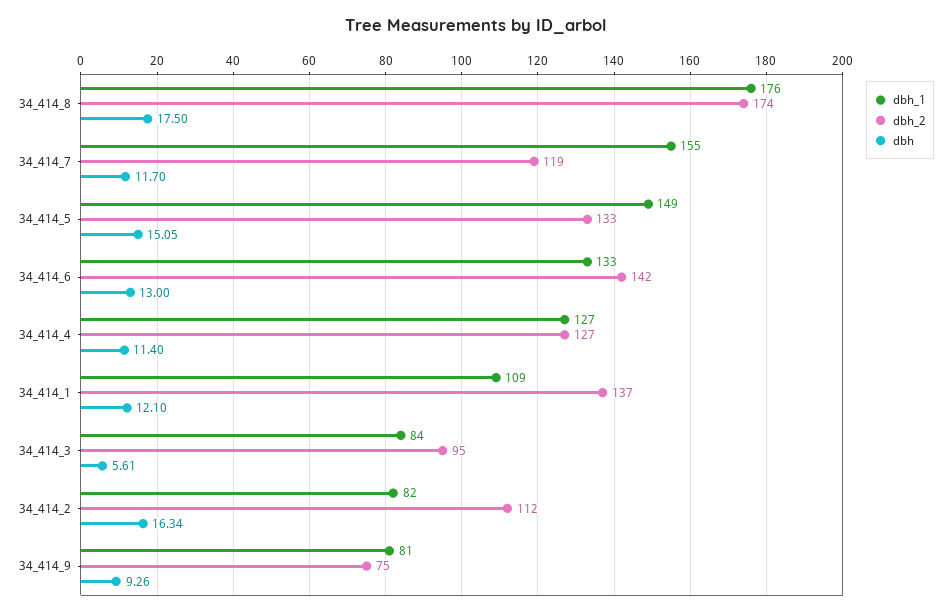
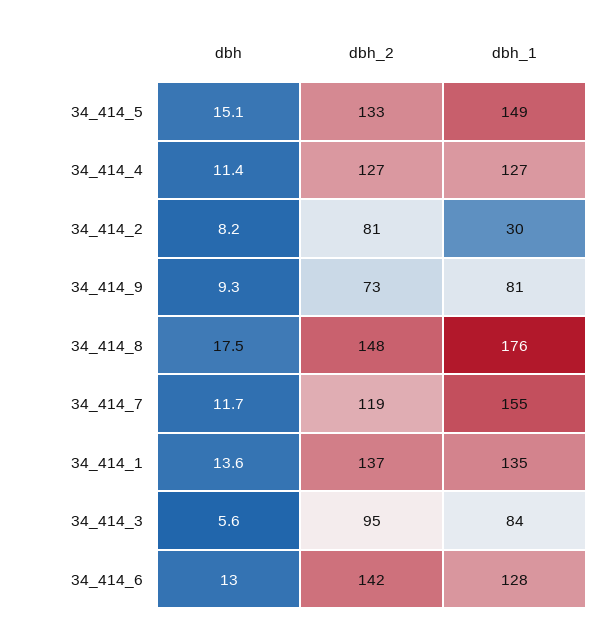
  {
    "dbh_1": {
      "34_414_8": 176,
      "34_414_7": 155,
      "34_414_5": 149,
-     "34_414_6": 133,
+     "34_414_6": 128,
      "34_414_4": 127,
-     "34_414_1": 109,
+     "34_414_1": 135,
      "34_414_3": 84,
-     "34_414_2": 82,
+     "34_414_2": 30,
      "34_414_9": 81
    },
    "dbh_2": {
-     "34_414_8": 174,
+     "34_414_8": 148,
      "34_414_7": 119,
      "34_414_5": 133,
      "34_414_6": 142,
      "34_414_4": 127,
      "34_414_1": 137,
      "34_414_3": 95,
-     "34_414_2": 112,
+     "34_414_2": 81,
-     "34_414_9": 75
+     "34_414_9": 73
    },
    "dbh": {
      "34_414_8": 17.5,
      "34_414_7": 11.7,
      "34_414_5": 15.05,
      "34_414_6": 13,
      "34_414_4": 11.4,
-     "34_414_1": 12.1,
+     "34_414_1": 13.6,
      "34_414_3": 5.61,
-     "34_414_2": 16.34,
+     "34_414_2": 8.2,
      "34_414_9": 9.26
    }
  }

